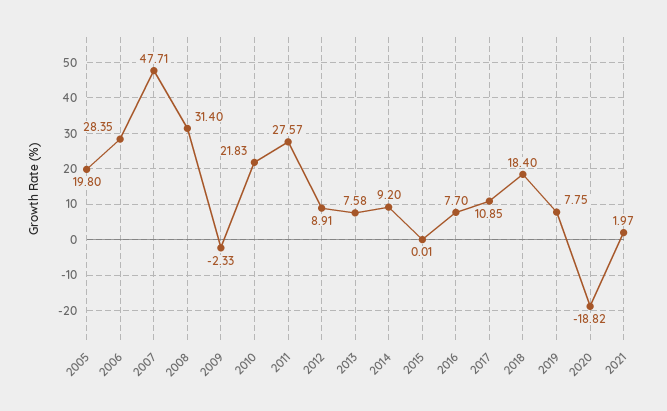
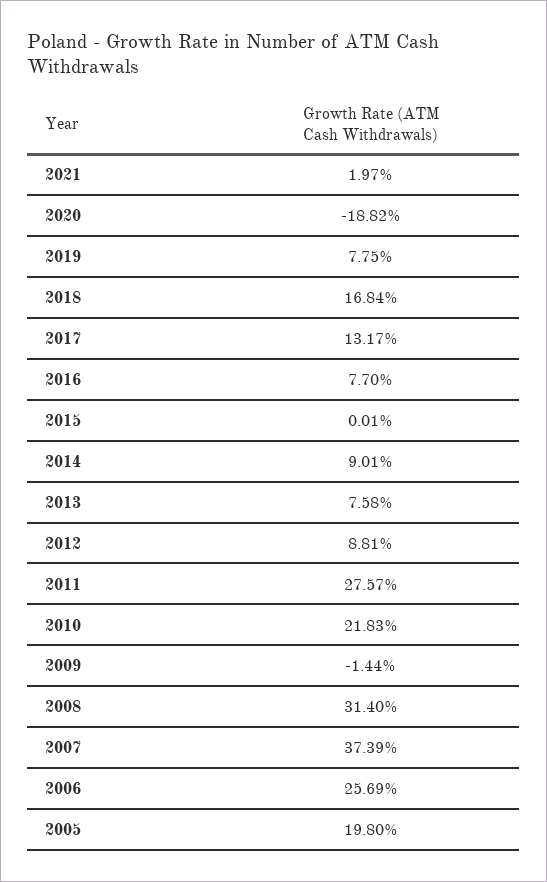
  {
    "2005": 19.8,
-   "2006": 28.35,
+   "2006": 25.69,
-   "2007": 47.71,
+   "2007": 37.39,
    "2008": 31.4,
-   "2009": -2.33,
+   "2009": -1.44,
    "2010": 21.83,
    "2011": 27.57,
-   "2012": 8.91,
+   "2012": 8.81,
    "2013": 7.58,
-   "2014": 9.2,
+   "2014": 9.01,
    "2015": 0.01,
    "2016": 7.7,
-   "2017": 10.85,
+   "2017": 13.17,
-   "2018": 18.4,
+   "2018": 16.84,
    "2019": 7.75,
    "2020": -18.82,
    "2021": 1.97
  }

